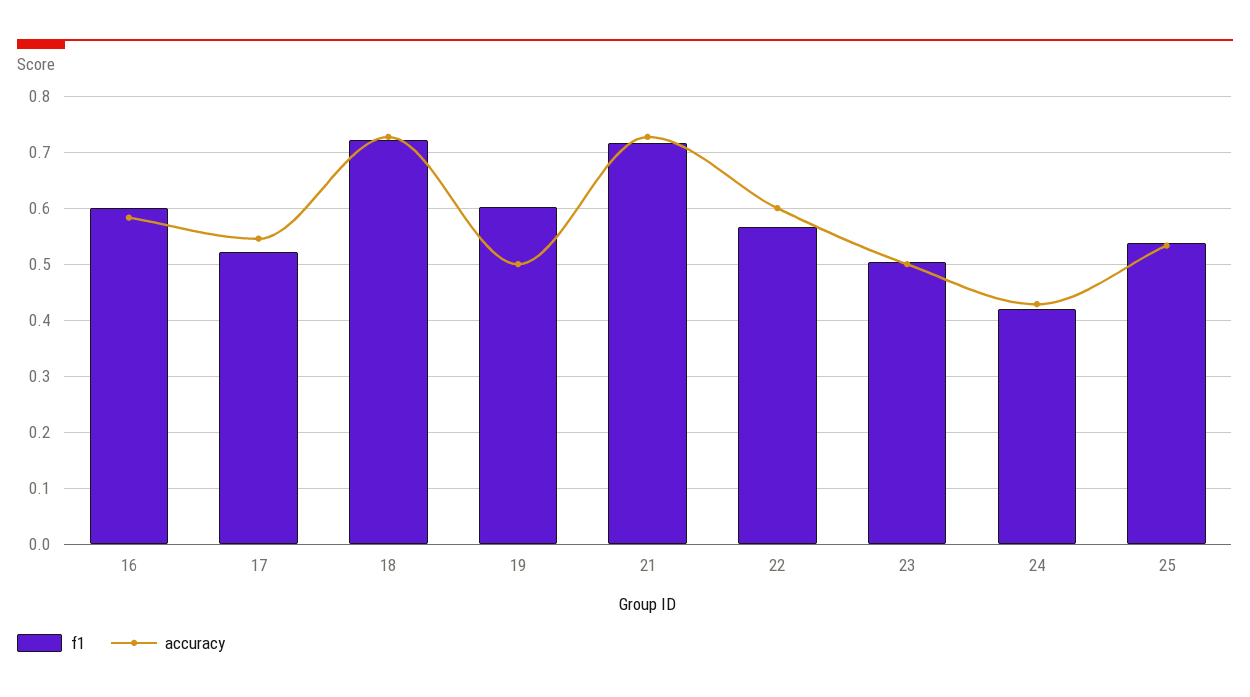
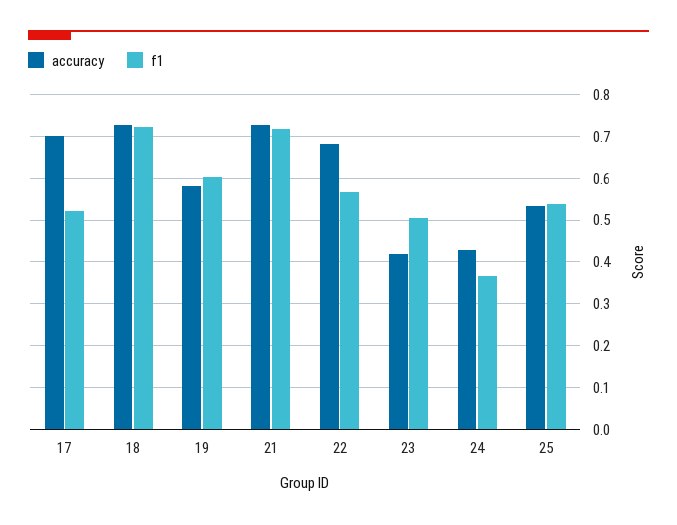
  {
    "f1": {
-     "16": 0.6,
      "17": 0.52,
      "18": 0.72,
      "19": 0.6,
      "21": 0.72,
      "22": 0.56,
      "23": 0.5,
-     "24": 0.42,
+     "24": 0.36,
      "25": 0.54
    },
    "accuracy": {
-     "16": 0.58,
-     "17": 0.54,
+     "17": 0.7,
      "18": 0.72,
-     "19": 0.5,
+     "19": 0.58,
      "21": 0.72,
-     "22": 0.6,
+     "22": 0.68,
-     "23": 0.5,
+     "23": 0.42,
      "24": 0.42,
      "25": 0.54
    }
  }

